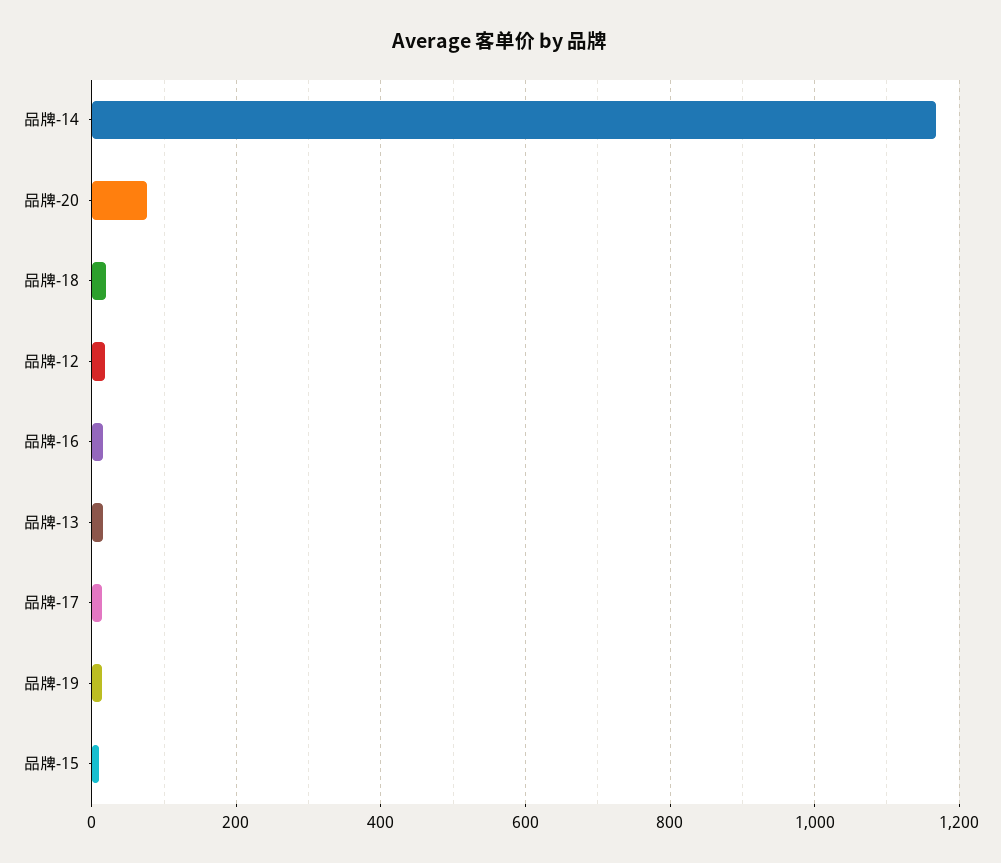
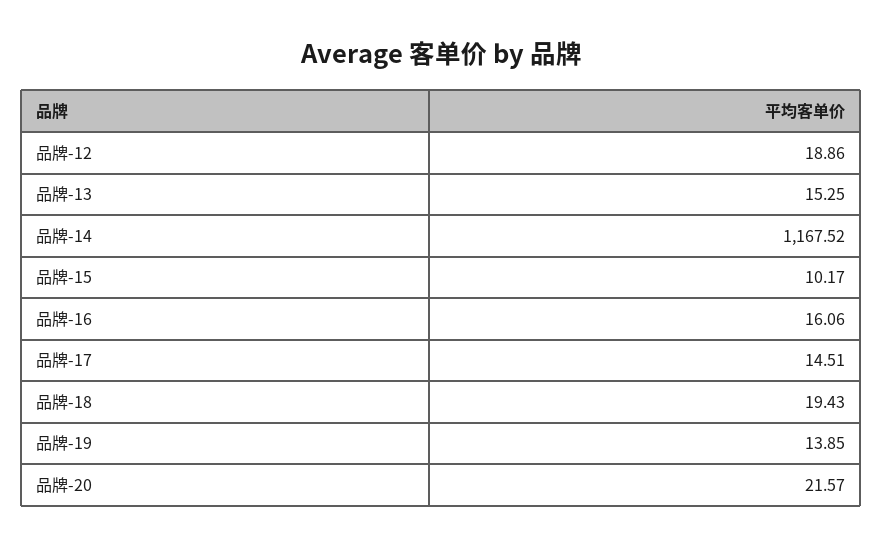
  {
    "品牌-14": 1167.52,
-   "品牌-20": 80,
+   "品牌-20": 21.57,
    "品牌-18": 19.43,
    "品牌-12": 18.86,
    "品牌-16": 16.06,
    "品牌-13": 15.25,
    "品牌-17": 14.51,
    "品牌-19": 13.85,
    "品牌-15": 10.17
  }

